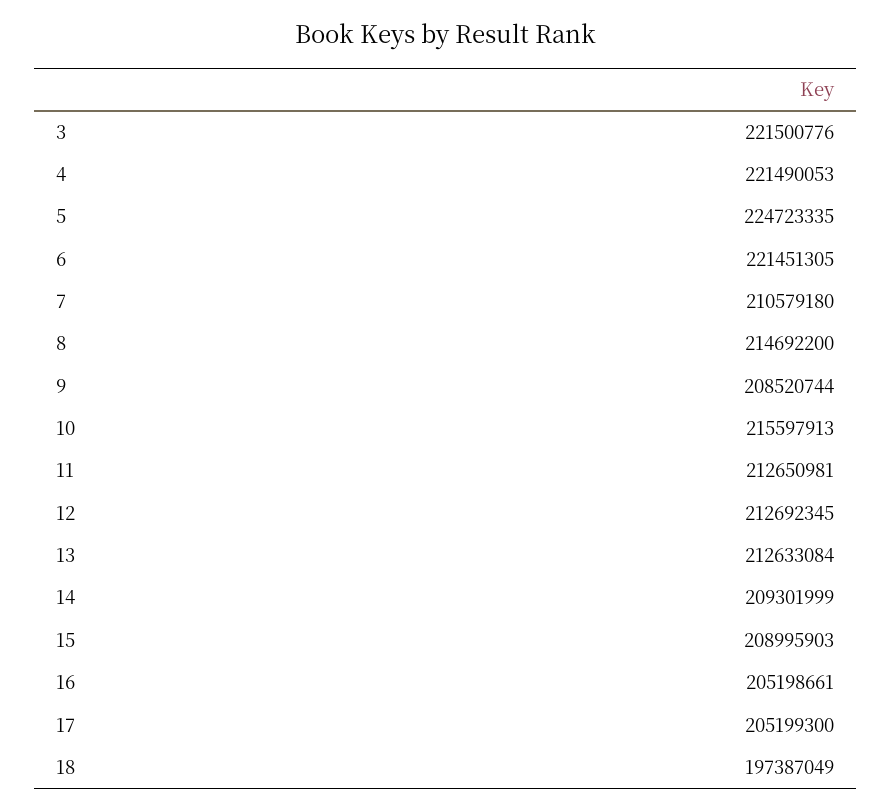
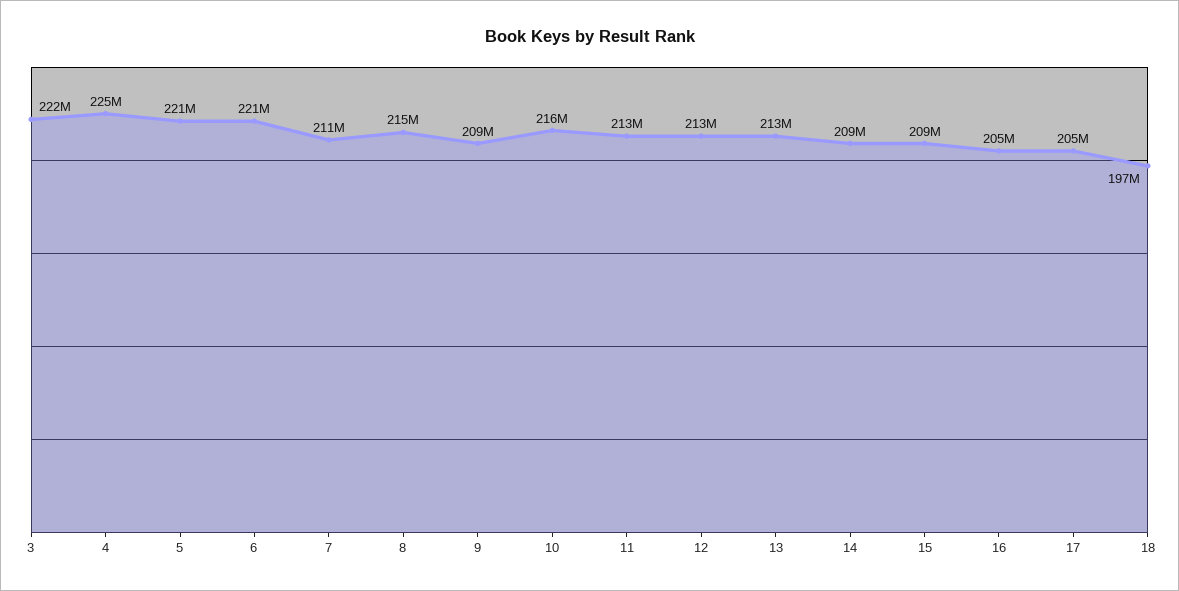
  {
    "3": 221500776,
-   "4": 221490053,
+   "4": 225000000,
-   "5": 224723335,
+   "5": 221000000,
    "6": 221451305,
    "7": 210579180,
    "8": 214692200,
    "9": 208520744,
    "10": 215597913,
    "11": 212650981,
    "12": 212692345,
    "13": 212633084,
    "14": 209301999,
    "15": 208995903,
    "16": 205198661,
    "17": 205199300,
    "18": 197387049
  }

